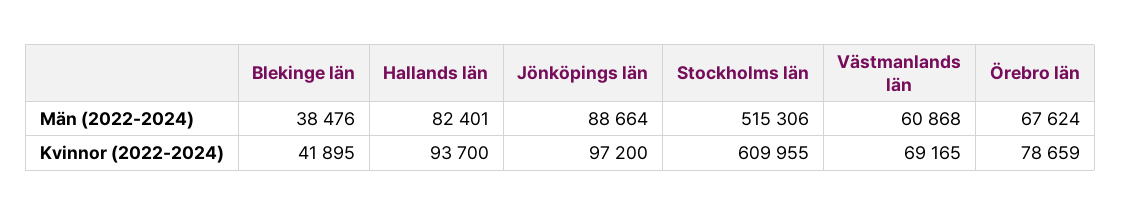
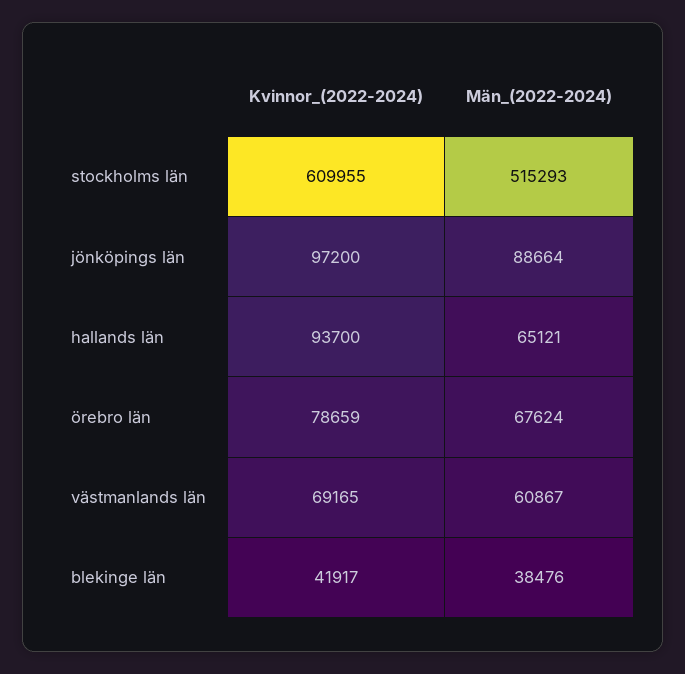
  {
    "Blekinge län": {
      "Män (2022-2024)": 38476,
-     "Kvinnor (2022-2024)": 41895
+     "Kvinnor (2022-2024)": 41917
    },
    "Hallands län": {
-     "Män (2022-2024)": 82401,
+     "Män (2022-2024)": 65121,
      "Kvinnor (2022-2024)": 93700
    },
    "Jönköpings län": {
      "Män (2022-2024)": 88664,
      "Kvinnor (2022-2024)": 97200
    },
    "Stockholms län": {
-     "Män (2022-2024)": 515306,
+     "Män (2022-2024)": 515293,
      "Kvinnor (2022-2024)": 609955
    },
    "Västmanlands län": {
-     "Män (2022-2024)": 60868,
+     "Män (2022-2024)": 60867,
      "Kvinnor (2022-2024)": 69165
    },
    "Örebro län": {
      "Män (2022-2024)": 67624,
      "Kvinnor (2022-2024)": 78659
    }
  }

